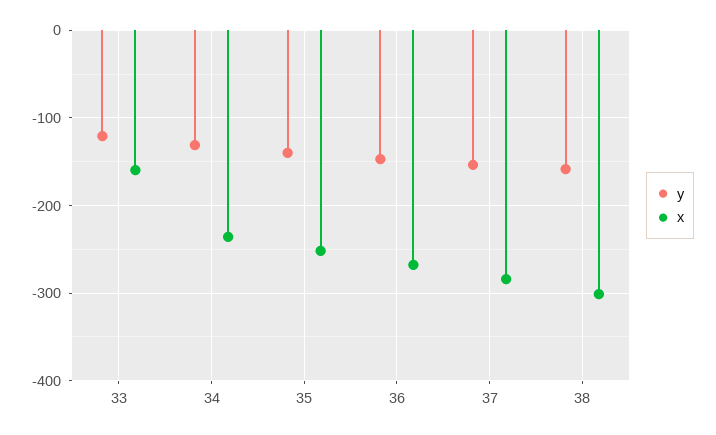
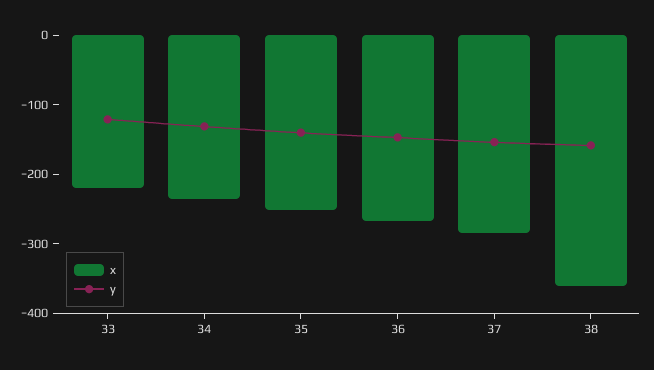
  {
    "y": {
      "33": -120,
      "34": -130,
      "35": -140,
      "36": -150,
      "37": -150,
      "38": -160
    },
    "x": {
-     "33": -160,
+     "33": -220,
      "34": -240,
      "35": -250,
      "36": -270,
      "37": -280,
-     "38": -300
+     "38": -360
    }
  }

